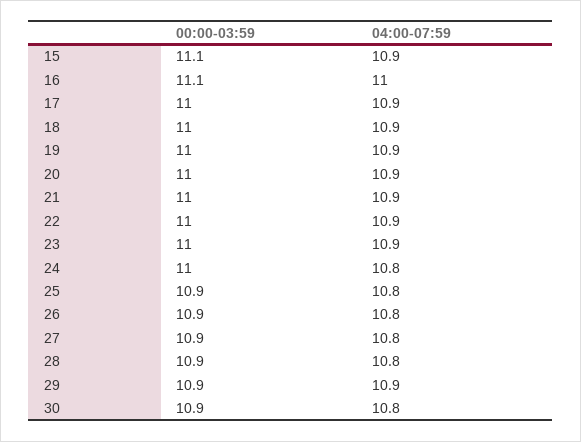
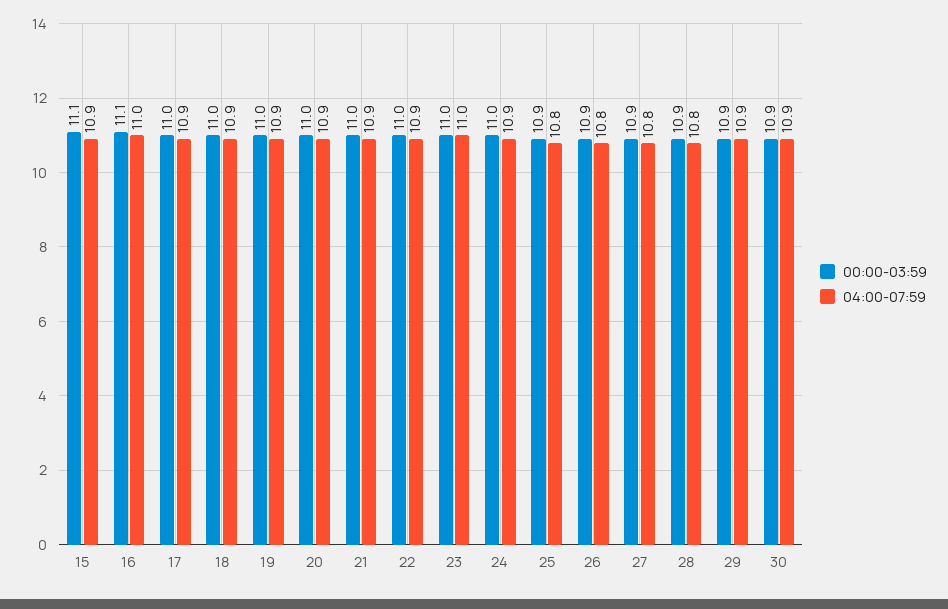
  {
    "00:00-03:59": {
      "15": 11.1,
      "16": 11.1,
      "17": 11,
      "18": 11,
      "19": 11,
      "20": 11,
      "21": 11,
      "22": 11,
      "23": 11,
      "24": 11,
      "25": 10.9,
      "26": 10.9,
      "27": 10.9,
      "28": 10.9,
      "29": 10.9,
      "30": 10.9
    },
    "04:00-07:59": {
      "15": 10.9,
      "16": 11,
      "17": 10.9,
      "18": 10.9,
      "19": 10.9,
      "20": 10.9,
      "21": 10.9,
      "22": 10.9,
-     "23": 10.9,
+     "23": 11,
-     "24": 10.8,
+     "24": 10.9,
      "25": 10.8,
      "26": 10.8,
      "27": 10.8,
      "28": 10.8,
      "29": 10.9,
-     "30": 10.8
+     "30": 10.9
    }
  }

